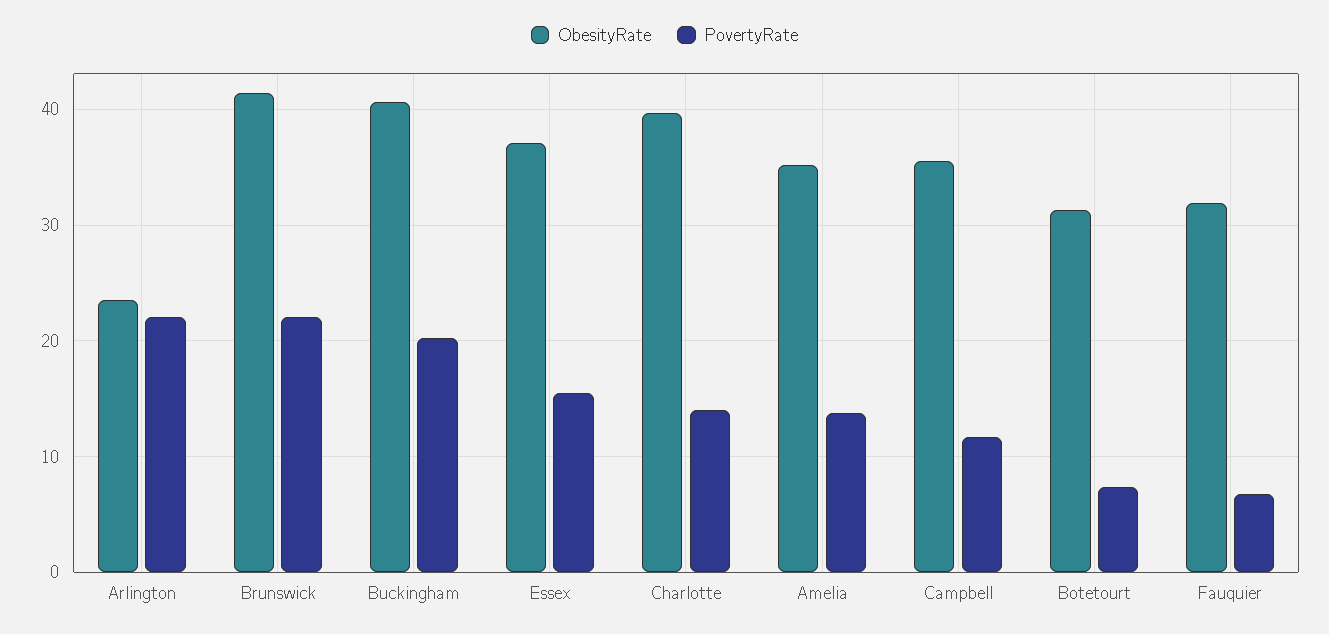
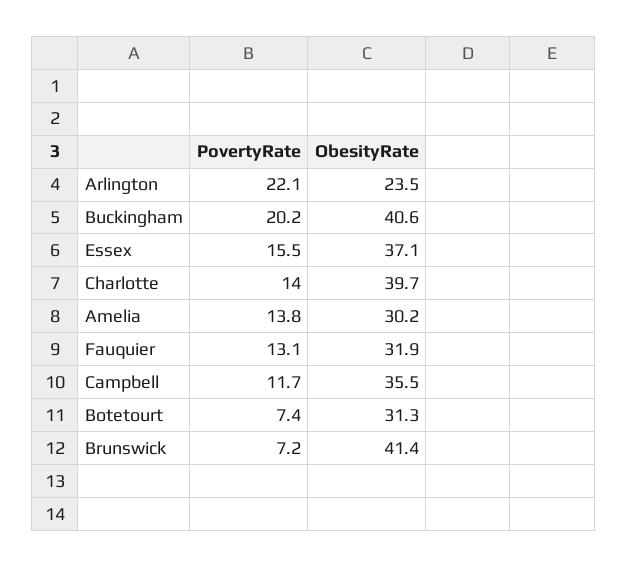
  {
    "ObesityRate": {
      "Arlington": 23.5,
      "Brunswick": 41.4,
      "Buckingham": 40.6,
      "Essex": 37.1,
      "Charlotte": 39.7,
-     "Amelia": 35,
+     "Amelia": 30.2,
      "Campbell": 35.5,
      "Botetourt": 31.3,
      "Fauquier": 31.9
    },
    "PovertyRate": {
      "Arlington": 22.1,
-     "Brunswick": 22,
+     "Brunswick": 7.2,
      "Buckingham": 20.2,
      "Essex": 15.5,
      "Charlotte": 14,
      "Amelia": 13.8,
      "Campbell": 11.7,
      "Botetourt": 7.4,
-     "Fauquier": 7
+     "Fauquier": 13.1
    }
  }

